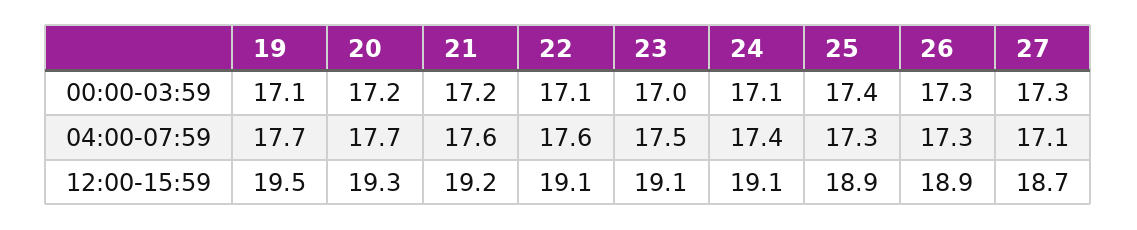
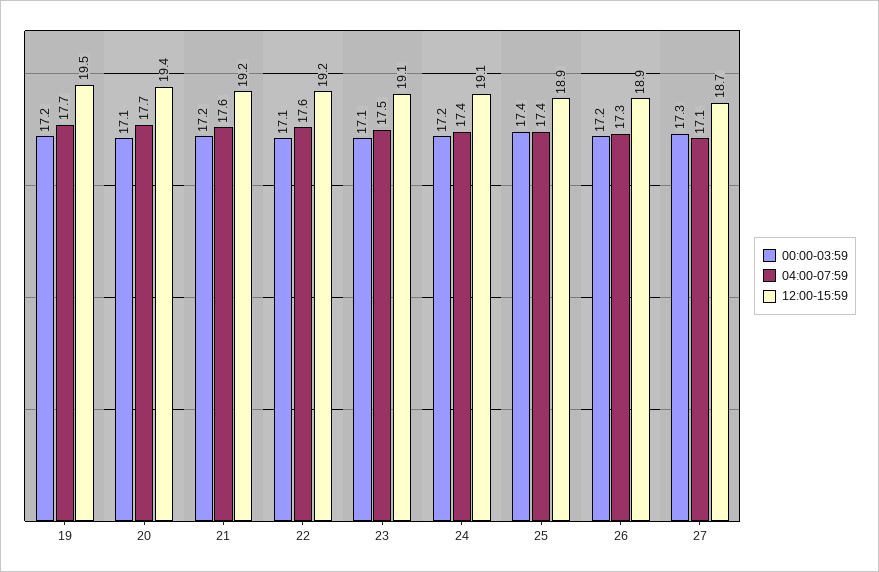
  {
    "00:00-03:59": {
-     "19": 17.1,
+     "19": 17.2,
-     "20": 17.2,
+     "20": 17.1,
      "21": 17.2,
      "22": 17.1,
-     "23": 17,
+     "23": 17.1,
-     "24": 17.1,
+     "24": 17.2,
      "25": 17.4,
-     "26": 17.3,
+     "26": 17.2,
      "27": 17.3
    },
    "04:00-07:59": {
      "19": 17.7,
      "20": 17.7,
      "21": 17.6,
      "22": 17.6,
      "23": 17.5,
      "24": 17.4,
-     "25": 17.3,
+     "25": 17.4,
      "26": 17.3,
      "27": 17.1
    },
    "12:00-15:59": {
      "19": 19.5,
-     "20": 19.3,
+     "20": 19.4,
      "21": 19.2,
-     "22": 19.1,
+     "22": 19.2,
      "23": 19.1,
      "24": 19.1,
      "25": 18.9,
      "26": 18.9,
      "27": 18.7
    }
  }

